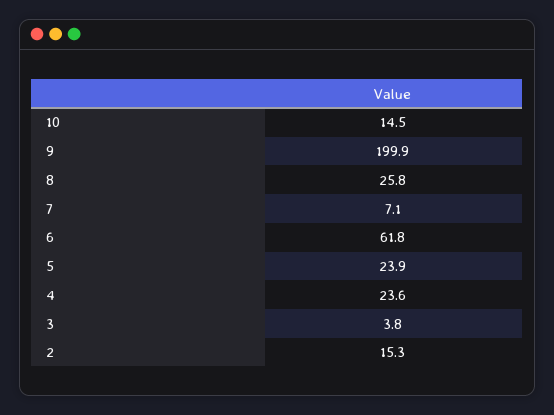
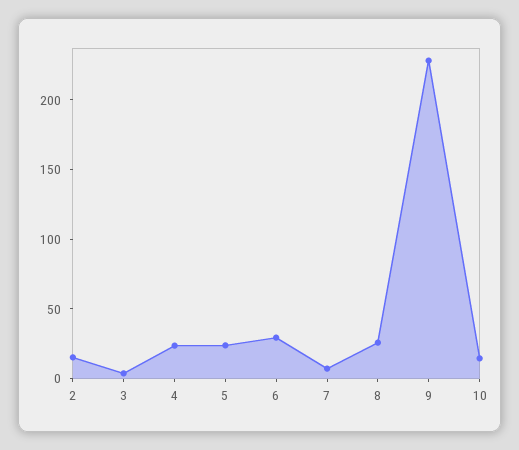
  {
    "10": 14.5,
-   "9": 199.9,
+   "9": 230,
    "8": 25.8,
    "7": 7.1,
-   "6": 61.8,
+   "6": 30,
    "5": 23.9,
    "4": 23.6,
    "3": 3.8,
    "2": 15.3
  }

